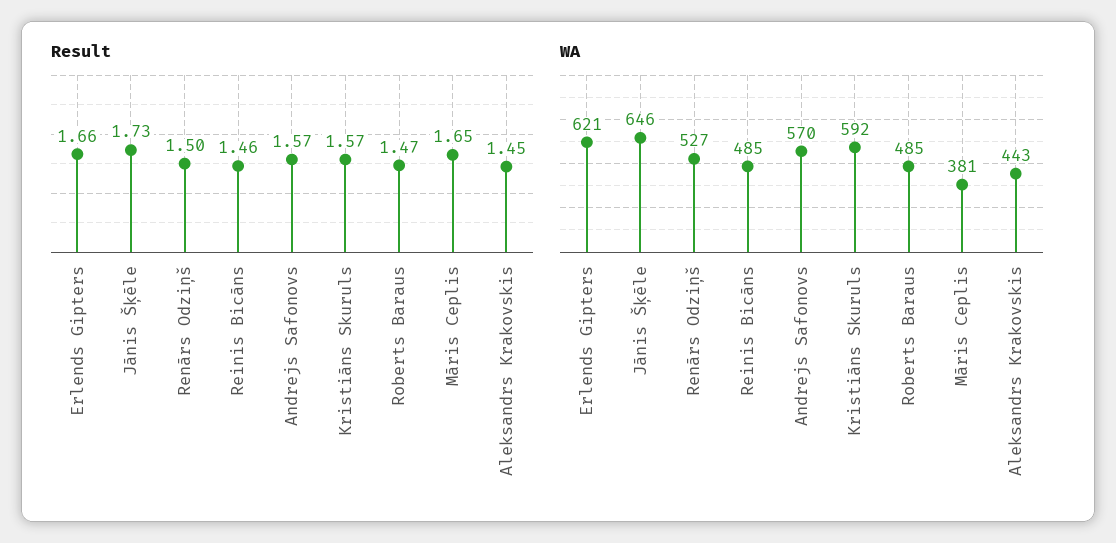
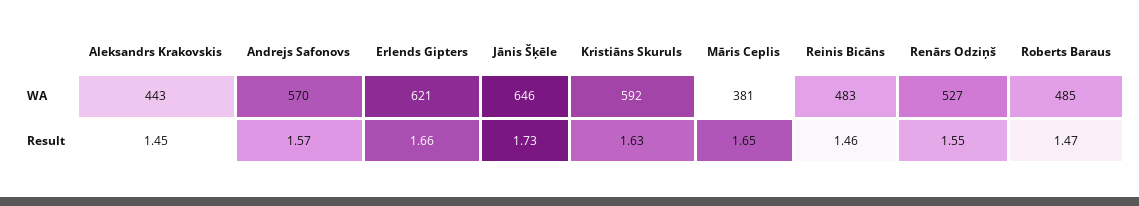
  {
    "Result": {
      "Erlends Gipters": 1.66,
      "Jānis Šķēle": 1.73,
-     "Renārs Odziņš": 1.5,
+     "Renārs Odziņš": 1.55,
      "Reinis Bicāns": 1.46,
      "Andrejs Safonovs": 1.57,
-     "Kristiāns Skuruls": 1.57,
+     "Kristiāns Skuruls": 1.63,
      "Roberts Baraus": 1.47,
      "Māris Ceplis": 1.65,
      "Aleksandrs Krakovskis": 1.45
    },
    "WA": {
      "Erlends Gipters": 621,
      "Jānis Šķēle": 646,
      "Renārs Odziņš": 527,
-     "Reinis Bicāns": 485,
+     "Reinis Bicāns": 483,
      "Andrejs Safonovs": 570,
      "Kristiāns Skuruls": 592,
      "Roberts Baraus": 485,
      "Māris Ceplis": 381,
      "Aleksandrs Krakovskis": 443
    }
  }

